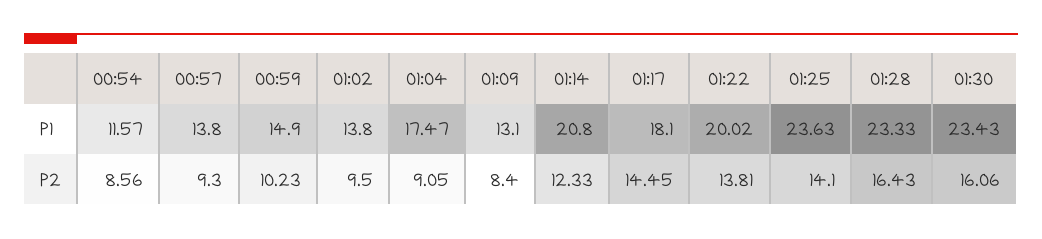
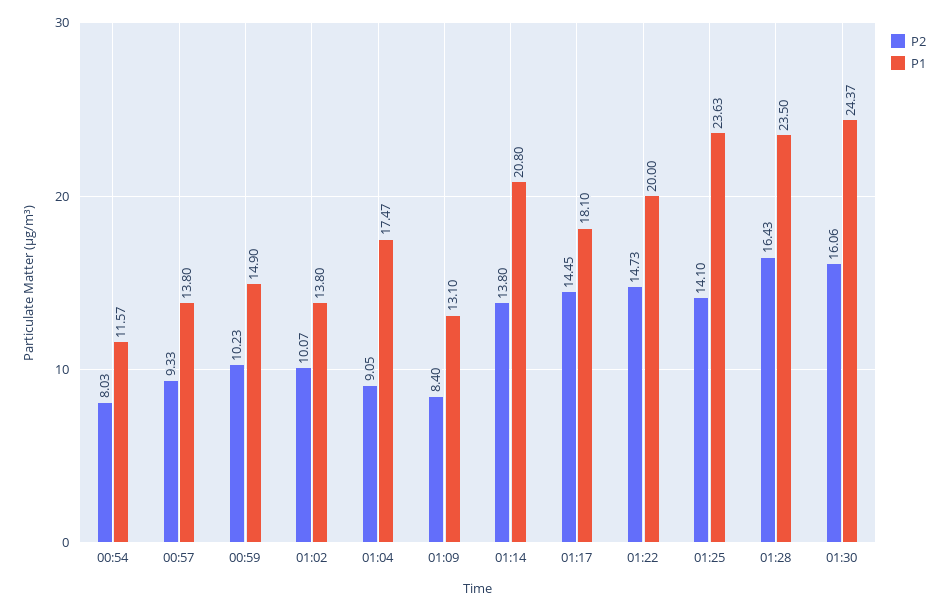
  {
    "P1": {
      "00:54": 11.57,
      "00:57": 13.8,
      "00:59": 14.9,
      "01:02": 13.8,
      "01:04": 17.47,
      "01:09": 13.1,
      "01:14": 20.8,
      "01:17": 18.1,
-     "01:22": 20.02,
+     "01:22": 20,
      "01:25": 23.63,
-     "01:28": 23.33,
+     "01:28": 23.5,
-     "01:30": 23.43
+     "01:30": 24.37
    },
    "P2": {
-     "00:54": 8.56,
+     "00:54": 8.03,
-     "00:57": 9.3,
+     "00:57": 9.33,
      "00:59": 10.23,
-     "01:02": 9.5,
+     "01:02": 10.07,
      "01:04": 9.05,
      "01:09": 8.4,
-     "01:14": 12.33,
+     "01:14": 13.8,
      "01:17": 14.45,
-     "01:22": 13.81,
+     "01:22": 14.73,
      "01:25": 14.1,
      "01:28": 16.43,
      "01:30": 16.06
    }
  }

